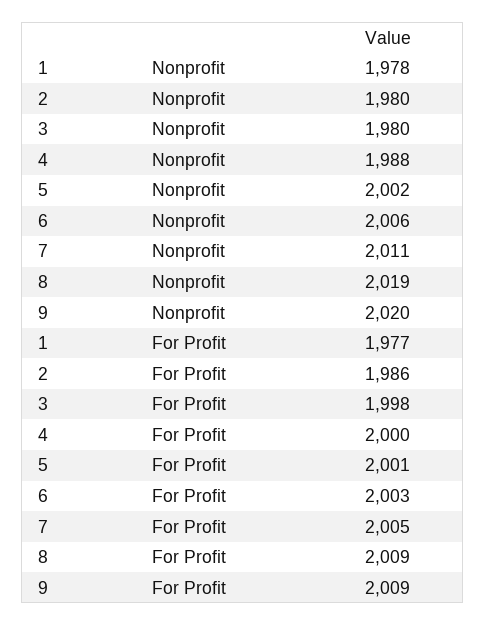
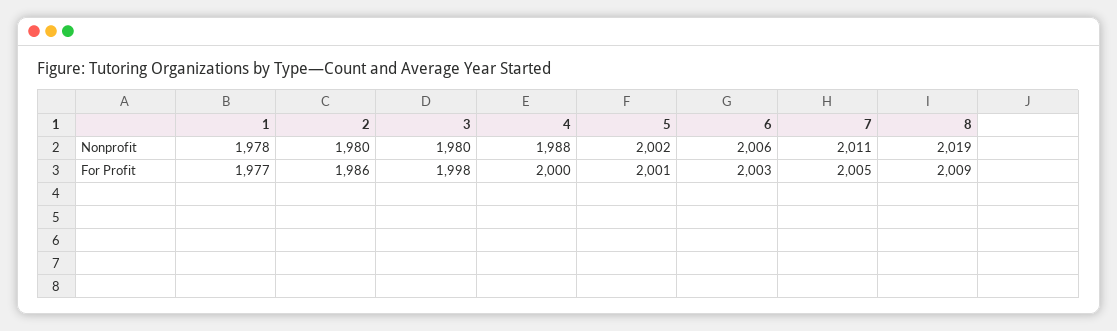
  {
    "1": {
      "Nonprofit": 1978,
      "For Profit": 1977
    },
    "2": {
      "Nonprofit": 1980,
      "For Profit": 1986
    },
    "3": {
      "Nonprofit": 1980,
      "For Profit": 1998
    },
    "4": {
      "Nonprofit": 1988,
      "For Profit": 2000
    },
    "5": {
      "Nonprofit": 2002,
      "For Profit": 2001
    },
    "6": {
      "Nonprofit": 2006,
      "For Profit": 2003
    },
    "7": {
      "Nonprofit": 2011,
      "For Profit": 2005
    },
    "8": {
      "Nonprofit": 2019,
      "For Profit": 2009
-   },
+   }
-   "9": {
-     "Nonprofit": 2020,
-     "For Profit": 2009
-   }
  }

